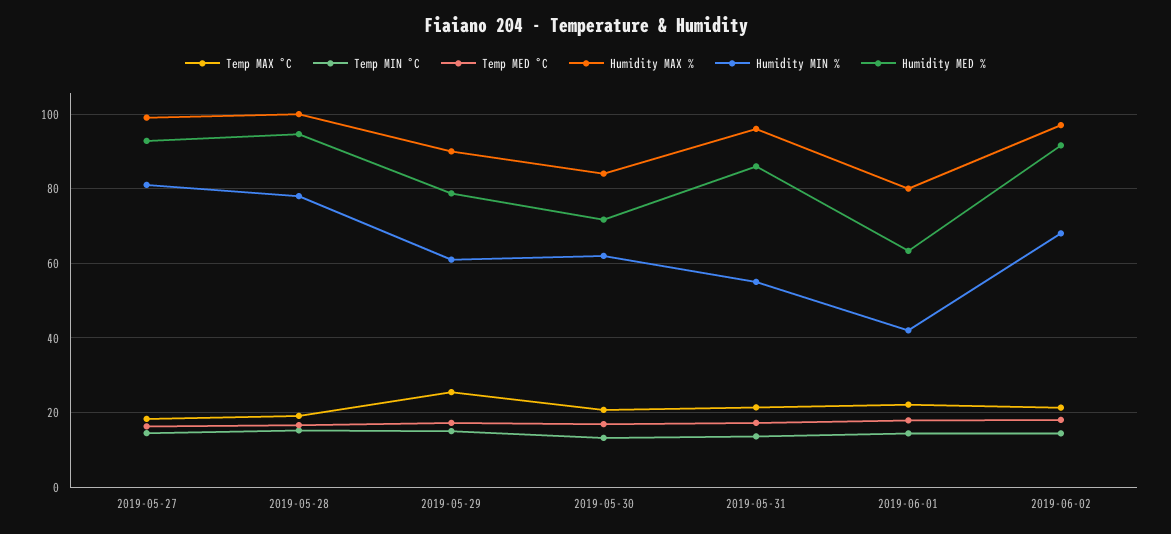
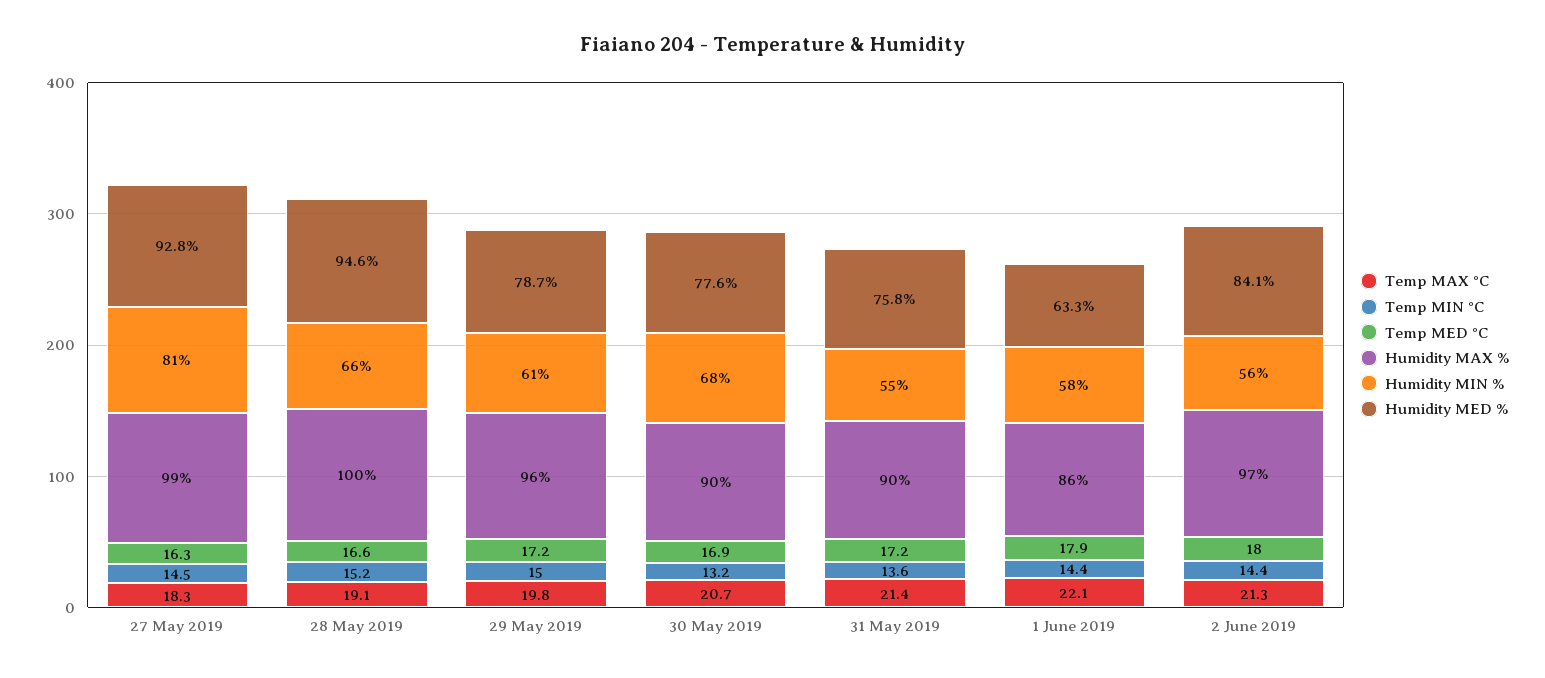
  {
    "Temp MAX °C": {
      "2019-05-27": 18.3,
      "2019-05-28": 19.1,
-     "2019-05-29": 26,
+     "2019-05-29": 19.8,
      "2019-05-30": 20.7,
      "2019-05-31": 21.4,
      "2019-06-01": 22.1,
      "2019-06-02": 21.3
    },
    "Temp MIN °C": {
      "2019-05-27": 14.5,
      "2019-05-28": 15.2,
      "2019-05-29": 15,
      "2019-05-30": 13.2,
      "2019-05-31": 13.6,
      "2019-06-01": 14.4,
      "2019-06-02": 14.4
    },
    "Temp MED °C": {
      "2019-05-27": 16.3,
      "2019-05-28": 16.6,
      "2019-05-29": 17.2,
      "2019-05-30": 16.9,
      "2019-05-31": 17.2,
      "2019-06-01": 17.9,
      "2019-06-02": 18
    },
    "Humidity MAX %": {
      "2019-05-27": 99,
      "2019-05-28": 100,
-     "2019-05-29": 90,
+     "2019-05-29": 96,
-     "2019-05-30": 84,
+     "2019-05-30": 90,
-     "2019-05-31": 96,
+     "2019-05-31": 90,
-     "2019-06-01": 80,
+     "2019-06-01": 86,
      "2019-06-02": 97
    },
    "Humidity MIN %": {
      "2019-05-27": 81,
-     "2019-05-28": 78,
+     "2019-05-28": 66,
      "2019-05-29": 61,
-     "2019-05-30": 62,
+     "2019-05-30": 68,
      "2019-05-31": 55,
-     "2019-06-01": 42,
+     "2019-06-01": 58,
-     "2019-06-02": 68
+     "2019-06-02": 56
    },
    "Humidity MED %": {
      "2019-05-27": 92.8,
      "2019-05-28": 94.6,
      "2019-05-29": 78.7,
-     "2019-05-30": 72,
+     "2019-05-30": 77.6,
-     "2019-05-31": 86,
+     "2019-05-31": 75.8,
      "2019-06-01": 63.3,
-     "2019-06-02": 92
+     "2019-06-02": 84.1
    }
  }

